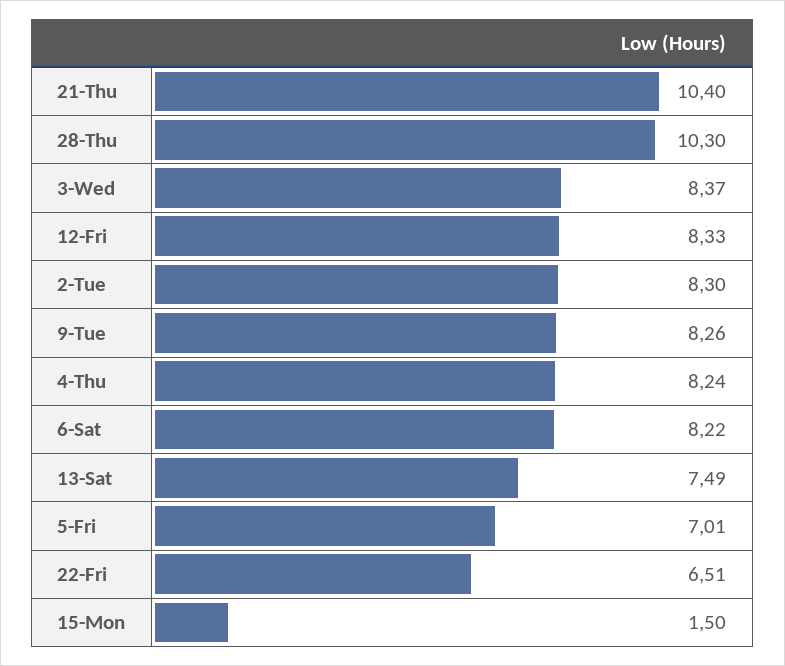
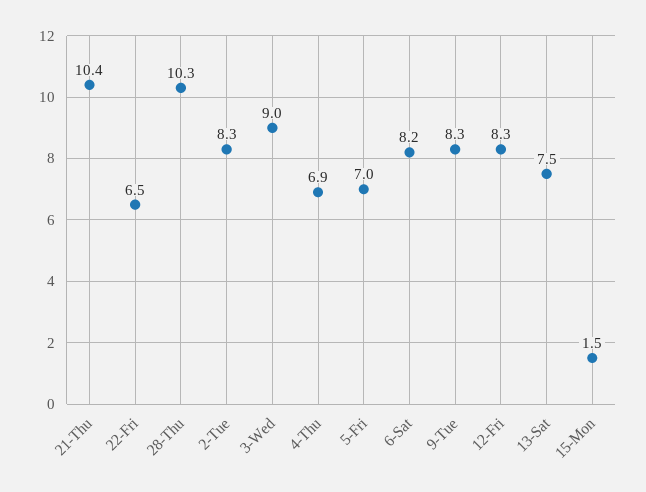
  {
    "21-Thu": 10.4,
    "28-Thu": 10.3,
-   "3-Wed": 8.37,
+   "3-Wed": 9,
    "12-Fri": 8.33,
    "2-Tue": 8.3,
    "9-Tue": 8.26,
-   "4-Thu": 8.24,
+   "4-Thu": 6.9,
    "6-Sat": 8.22,
    "13-Sat": 7.49,
    "5-Fri": 7.01,
    "22-Fri": 6.51,
    "15-Mon": 1.5
  }

